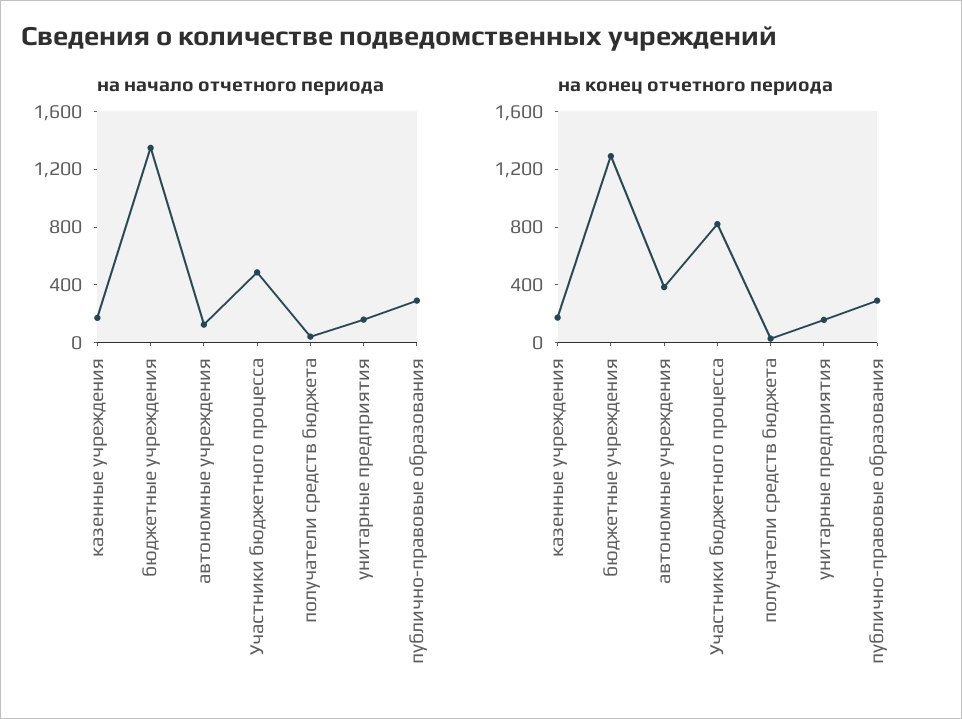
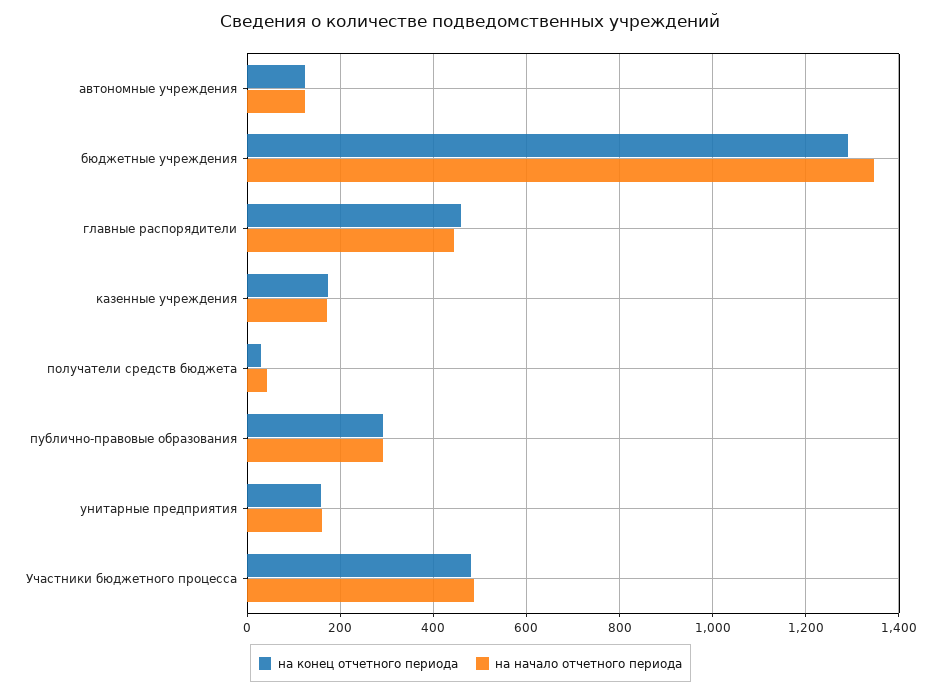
  {
    "на начало отчетного периода": {
      "казенные учреждения": 180,
      "бюджетные учреждения": 1340,
      "автономные учреждения": 120,
      "Участники бюджетного процесса": 480,
      "получатели средств бюджета": 40,
      "унитарные предприятия": 160,
-     "публично-правовые образования": 300
+     "публично-правовые образования": 300,
+     "главные распорядители": 440
    },
    "на конец отчетного периода": {
      "казенные учреждения": 180,
      "бюджетные учреждения": 1300,
-     "автономные учреждения": 400,
+     "автономные учреждения": 120,
-     "Участники бюджетного процесса": 800,
+     "Участники бюджетного процесса": 480,
      "получатели средств бюджета": 20,
      "унитарные предприятия": 160,
-     "публично-правовые образования": 300
+     "публично-правовые образования": 300,
+     "главные распорядители": 460
    }
  }

